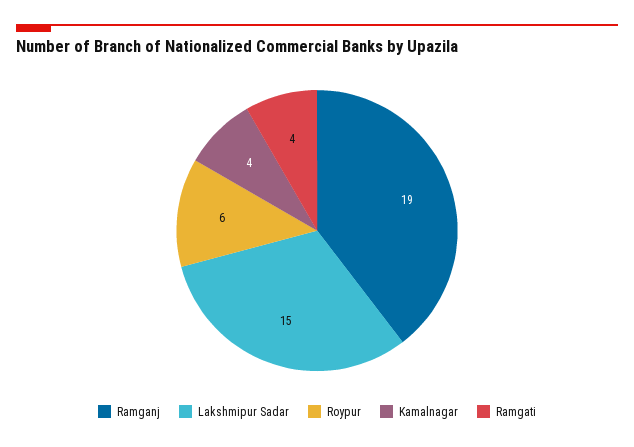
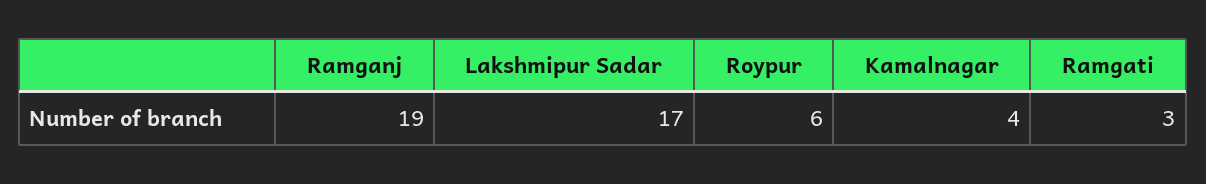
  {
    "Ramganj": 19,
-   "Lakshmipur Sadar": 15,
+   "Lakshmipur Sadar": 17,
    "Roypur": 6,
    "Kamalnagar": 4,
-   "Ramgati": 4
+   "Ramgati": 3
  }

